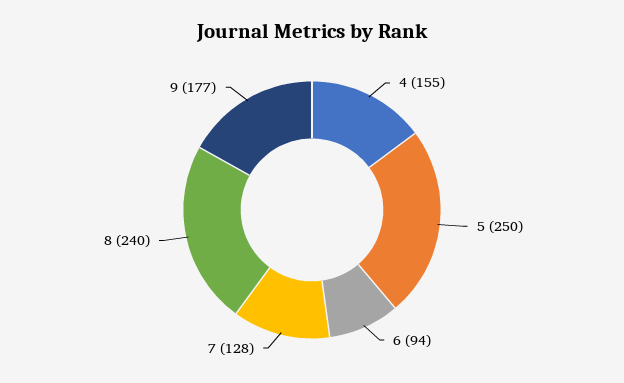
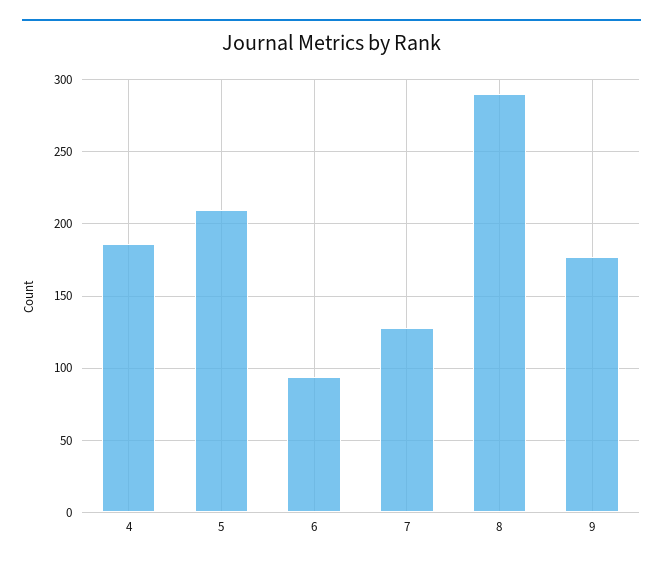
  {
-   "4": 155,
+   "4": 185,
-   "5": 250,
+   "5": 210,
    "6": 94,
    "7": 128,
-   "8": 240,
+   "8": 290,
    "9": 177
  }

